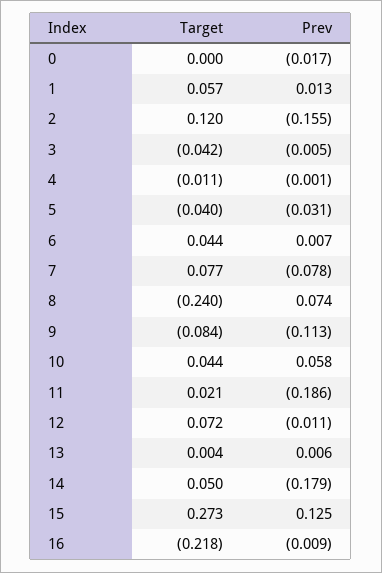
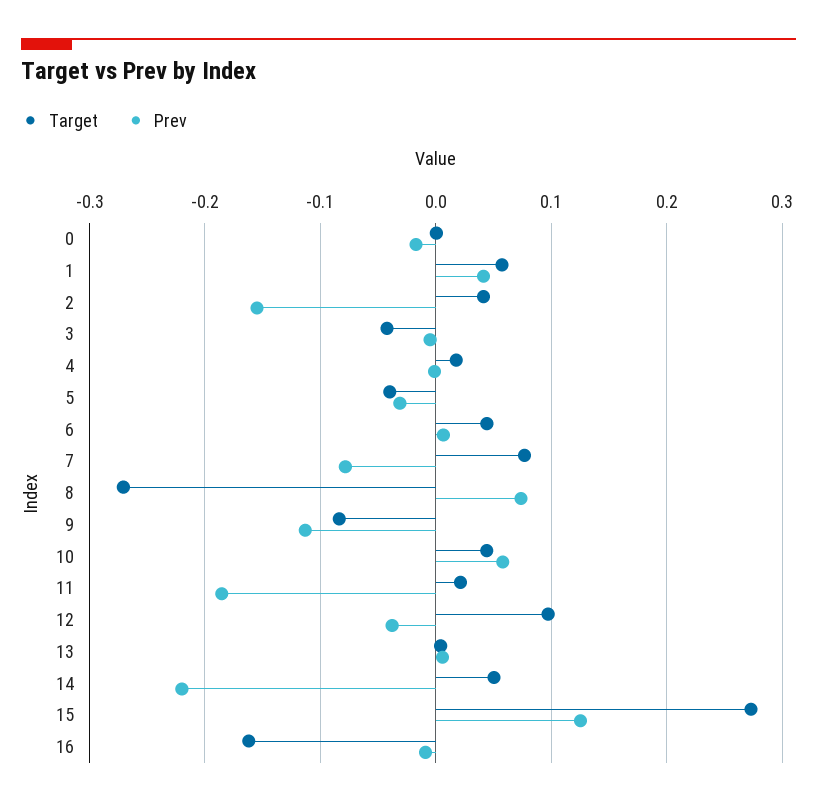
  {
    "Target": {
      "0": 0,
      "1": 0.057,
-     "2": 0.12,
+     "2": 0.04,
      "3": -0.042,
-     "4": -0.011,
+     "4": 0.02,
      "5": -0.04,
      "6": 0.044,
      "7": 0.077,
-     "8": -0.24,
+     "8": -0.27,
      "9": -0.084,
      "10": 0.044,
      "11": 0.021,
-     "12": 0.072,
+     "12": 0.1,
      "13": 0.004,
      "14": 0.05,
      "15": 0.273,
-     "16": -0.218
+     "16": -0.16
    },
    "Prev": {
      "0": -0.017,
-     "1": 0.013,
+     "1": 0.04,
      "2": -0.155,
      "3": -0.005,
      "4": -0.001,
      "5": -0.031,
      "6": 0.007,
      "7": -0.078,
      "8": 0.074,
      "9": -0.113,
      "10": 0.058,
      "11": -0.186,
-     "12": -0.011,
+     "12": -0.04,
      "13": 0.006,
-     "14": -0.179,
+     "14": -0.22,
      "15": 0.125,
      "16": -0.009
    }
  }

